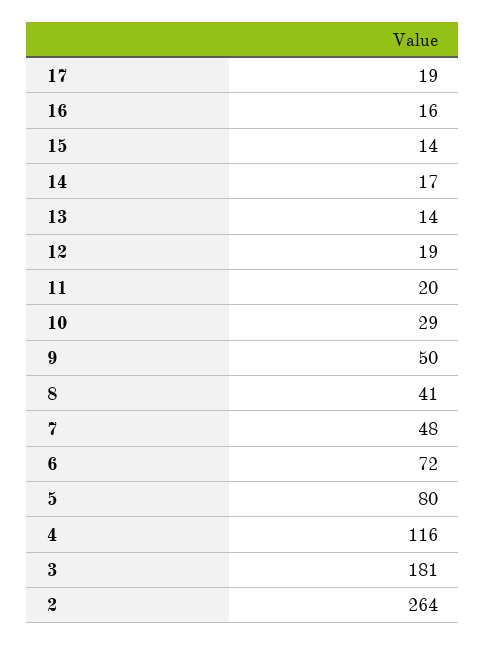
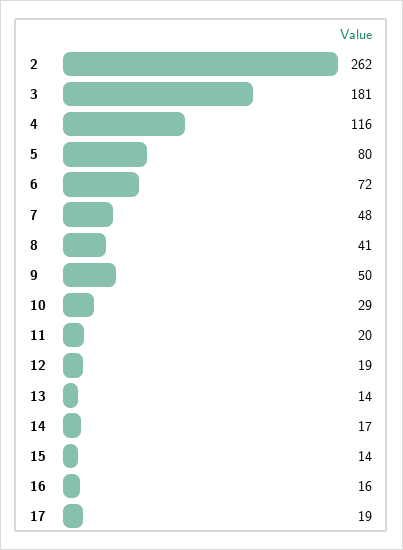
  {
    "17": 19,
    "16": 16,
    "15": 14,
    "14": 17,
    "13": 14,
    "12": 19,
    "11": 20,
    "10": 29,
    "9": 50,
    "8": 41,
    "7": 48,
    "6": 72,
    "5": 80,
    "4": 116,
    "3": 181,
-   "2": 264
+   "2": 262
  }

